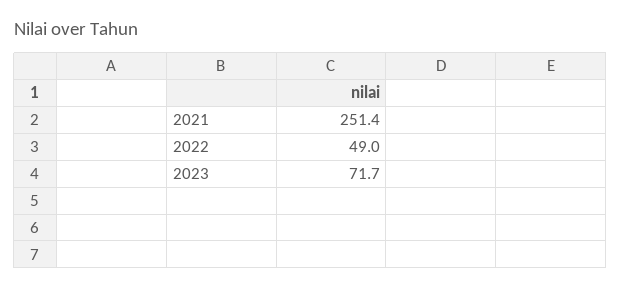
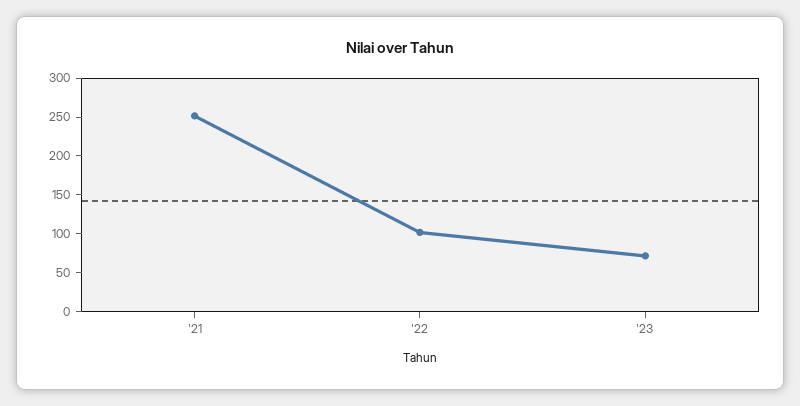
  {
    "2021": 251.4,
-   "2022": 49,
+   "2022": 100,
    "2023": 71.7
  }

